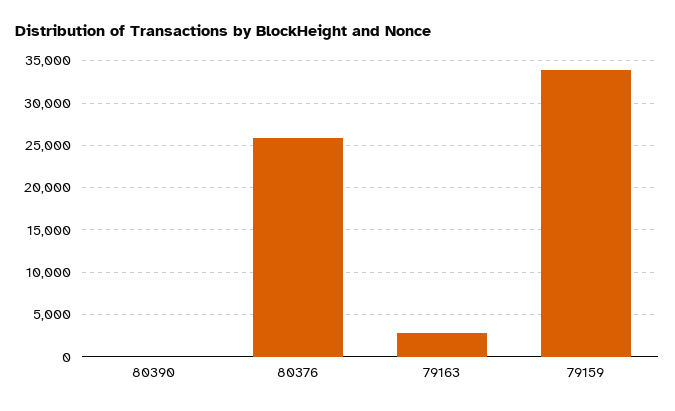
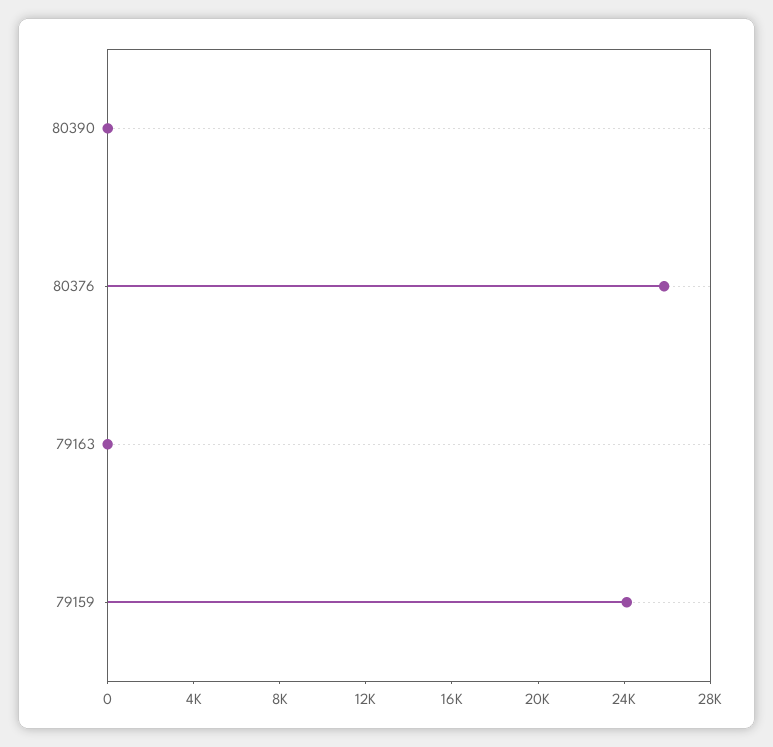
  {
    "80390": 0,
    "80376": 26000,
-   "79163": 3000,
+   "79163": 0,
-   "79159": 34000
+   "79159": 24000
  }

